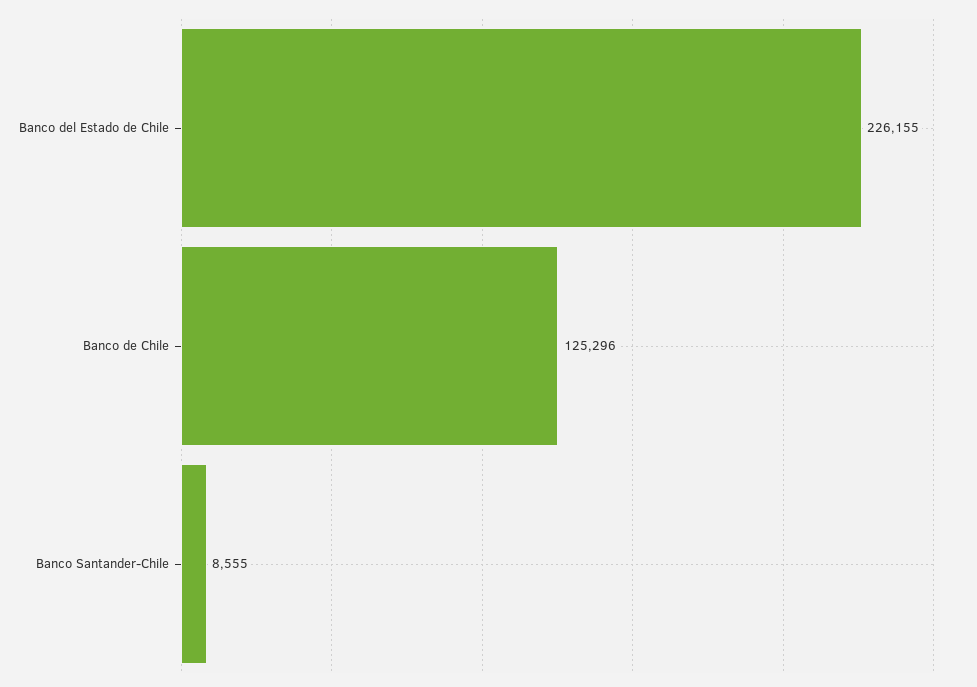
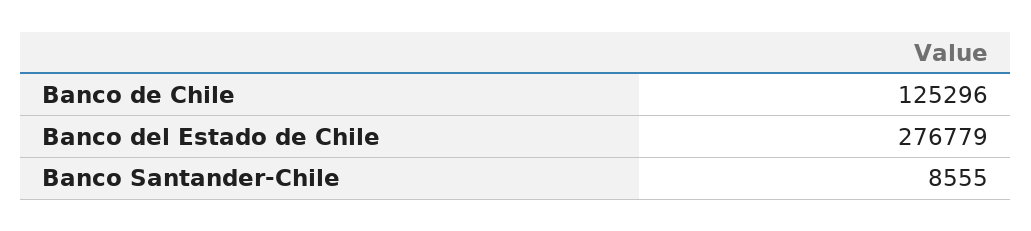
  {
-   "Banco del Estado de Chile": 226155,
+   "Banco del Estado de Chile": 276779,
    "Banco de Chile": 125296,
    "Banco Santander-Chile": 8555
  }

